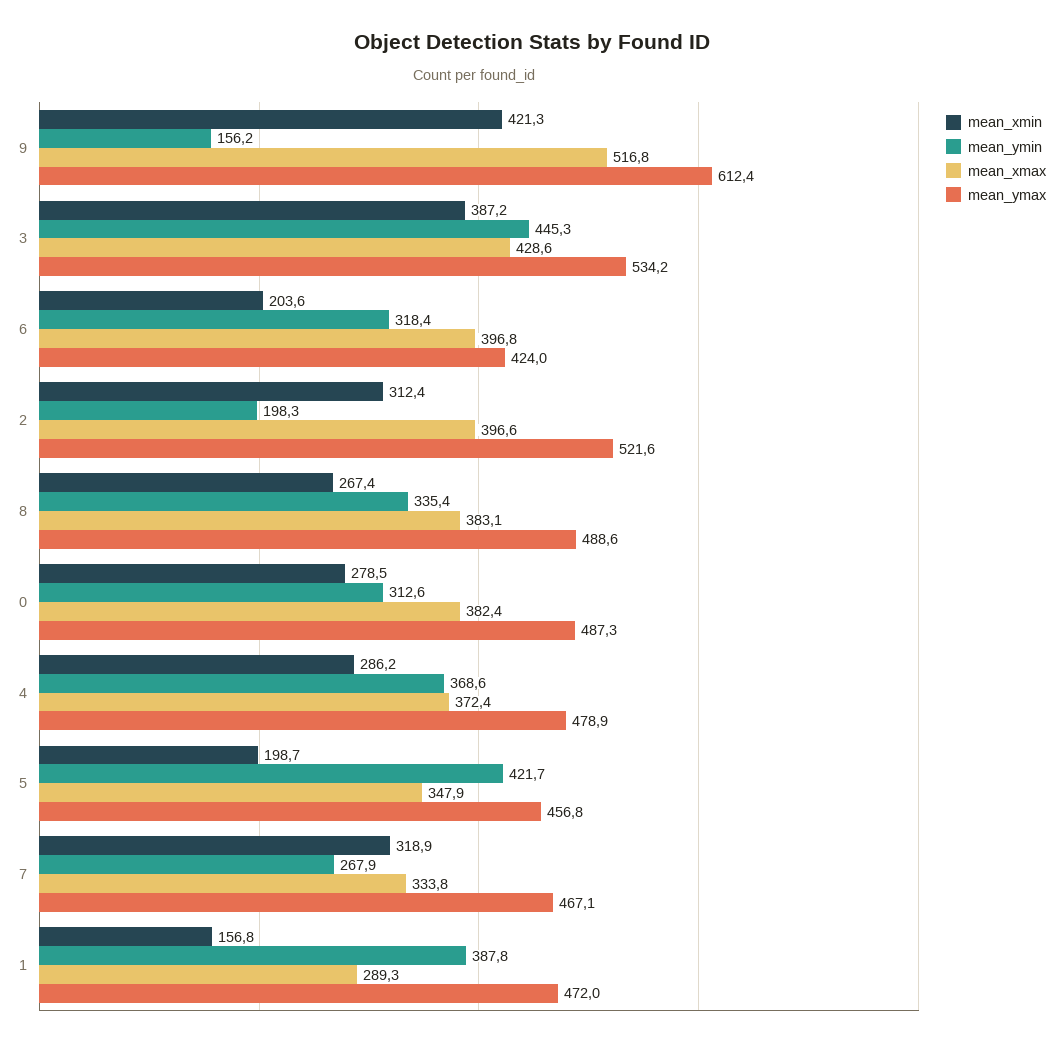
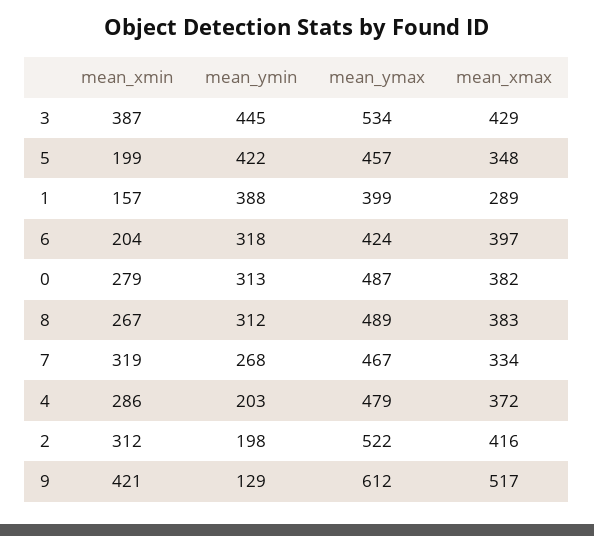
  {
    "mean_xmin": {
      "9": 421.3,
      "3": 387.2,
      "6": 203.6,
      "2": 312.4,
      "8": 267.4,
      "0": 278.5,
      "4": 286.2,
      "5": 198.7,
      "7": 318.9,
      "1": 156.8
    },
    "mean_ymin": {
-     "9": 156.2,
+     "9": 129,
      "3": 445.3,
      "6": 318.4,
      "2": 198.3,
-     "8": 335.4,
+     "8": 312,
      "0": 312.6,
-     "4": 368.6,
+     "4": 203,
      "5": 421.7,
      "7": 267.9,
      "1": 387.8
    },
    "mean_xmax": {
      "9": 516.8,
      "3": 428.6,
      "6": 396.8,
-     "2": 396.6,
+     "2": 416,
      "8": 383.1,
      "0": 382.4,
      "4": 372.4,
      "5": 347.9,
      "7": 333.8,
      "1": 289.3
    },
    "mean_ymax": {
      "9": 612.4,
      "3": 534.2,
      "6": 424,
      "2": 521.6,
      "8": 488.6,
      "0": 487.3,
      "4": 478.9,
      "5": 456.8,
      "7": 467.1,
-     "1": 472
+     "1": 399
    }
  }

